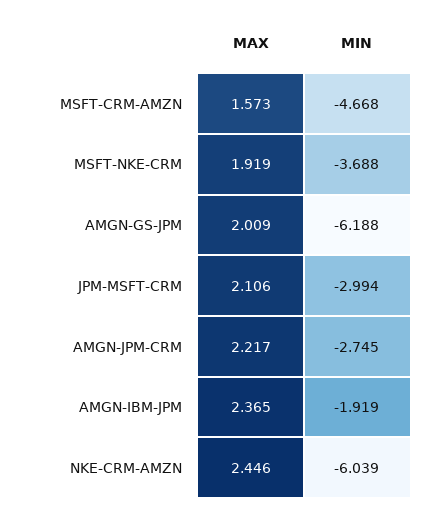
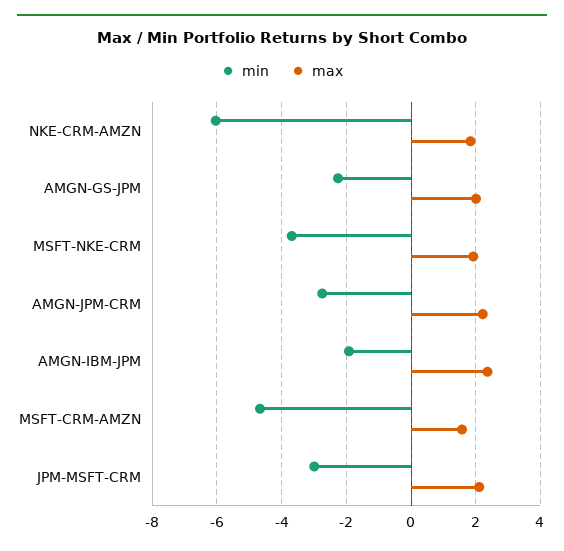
  {
    "MAX": {
      "MSFT-CRM-AMZN": 1.573,
      "MSFT-NKE-CRM": 1.919,
      "AMGN-GS-JPM": 2.009,
      "JPM-MSFT-CRM": 2.106,
      "AMGN-JPM-CRM": 2.217,
      "AMGN-IBM-JPM": 2.365,
-     "NKE-CRM-AMZN": 2.446
+     "NKE-CRM-AMZN": 1.8
    },
    "MIN": {
      "MSFT-CRM-AMZN": -4.668,
      "MSFT-NKE-CRM": -3.688,
-     "AMGN-GS-JPM": -6.188,
+     "AMGN-GS-JPM": -2.2,
      "JPM-MSFT-CRM": -2.994,
      "AMGN-JPM-CRM": -2.745,
      "AMGN-IBM-JPM": -1.919,
      "NKE-CRM-AMZN": -6.039
    }
  }

